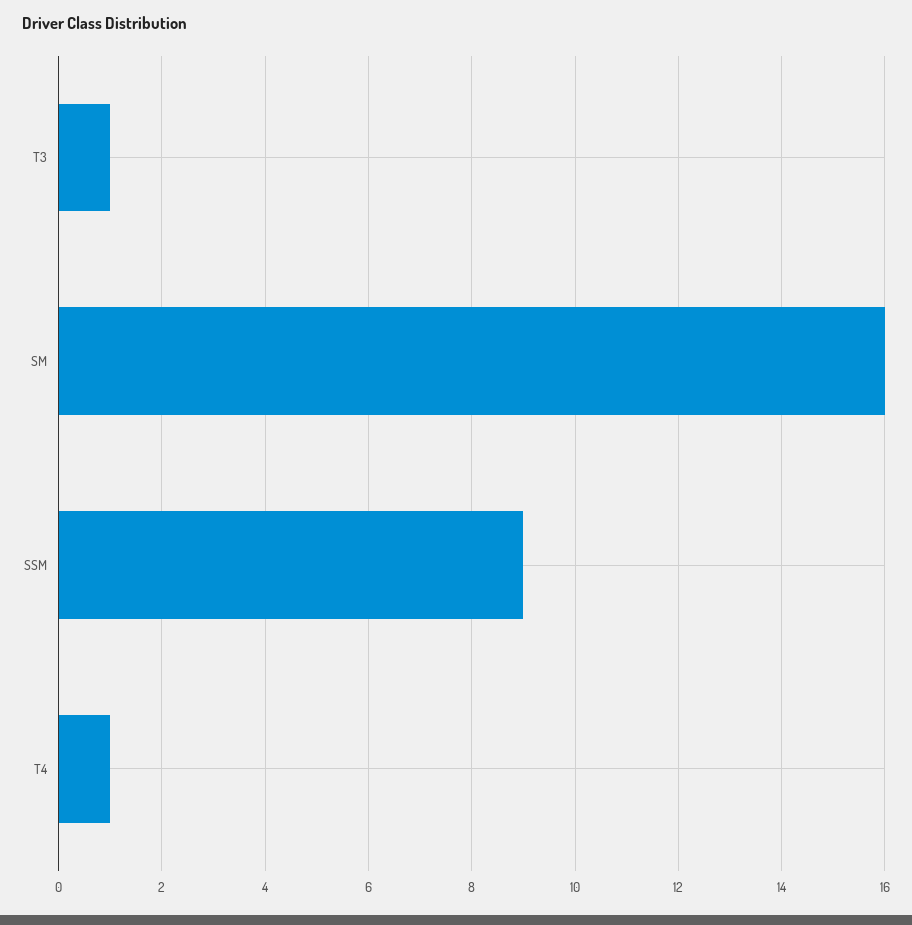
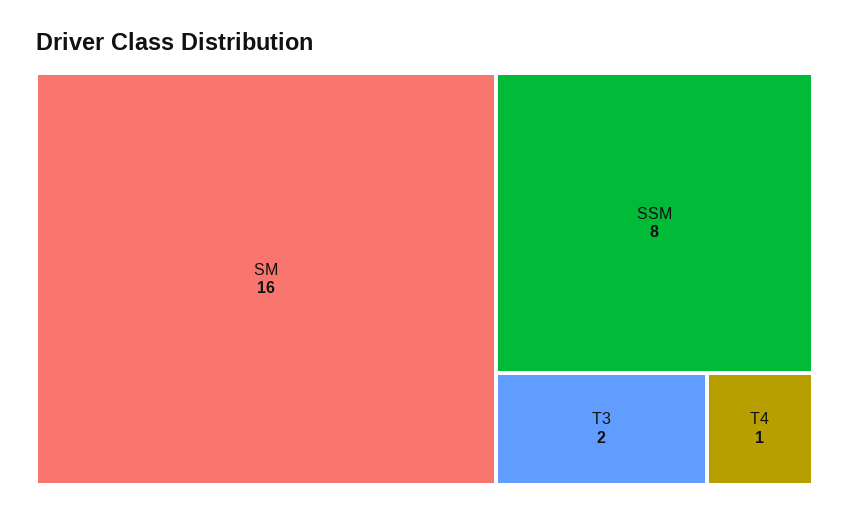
  {
-   "T3": 1,
+   "T3": 2,
    "SM": 16,
-   "SSM": 9,
+   "SSM": 8,
    "T4": 1
  }

